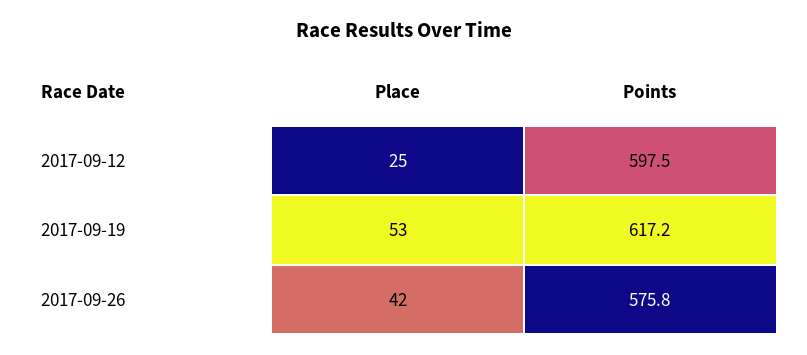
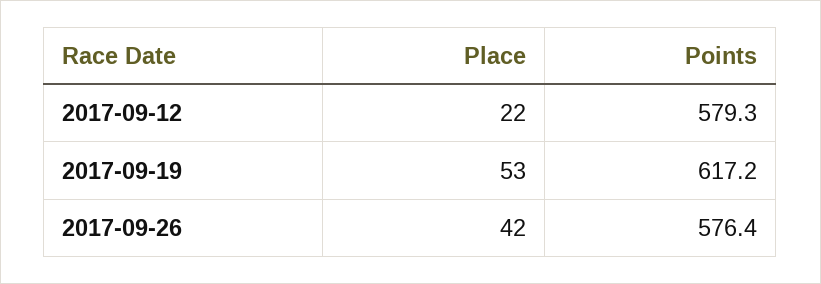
  {
    "Place": {
-     "2017-09-12": 25,
+     "2017-09-12": 22,
      "2017-09-19": 53,
      "2017-09-26": 42
    },
    "Points": {
-     "2017-09-12": 597.5,
+     "2017-09-12": 579.3,
      "2017-09-19": 617.2,
-     "2017-09-26": 575.8
+     "2017-09-26": 576.4
    }
  }

